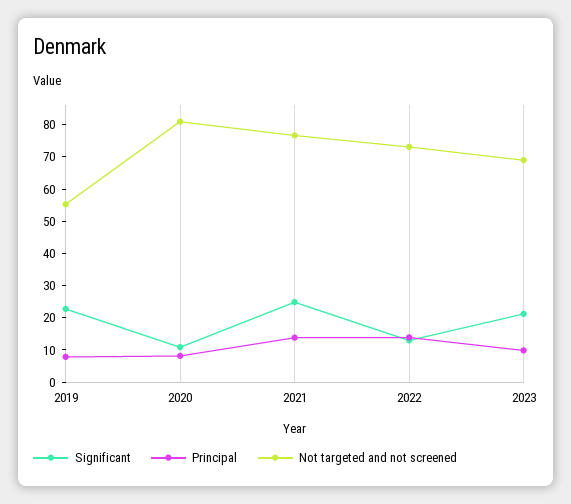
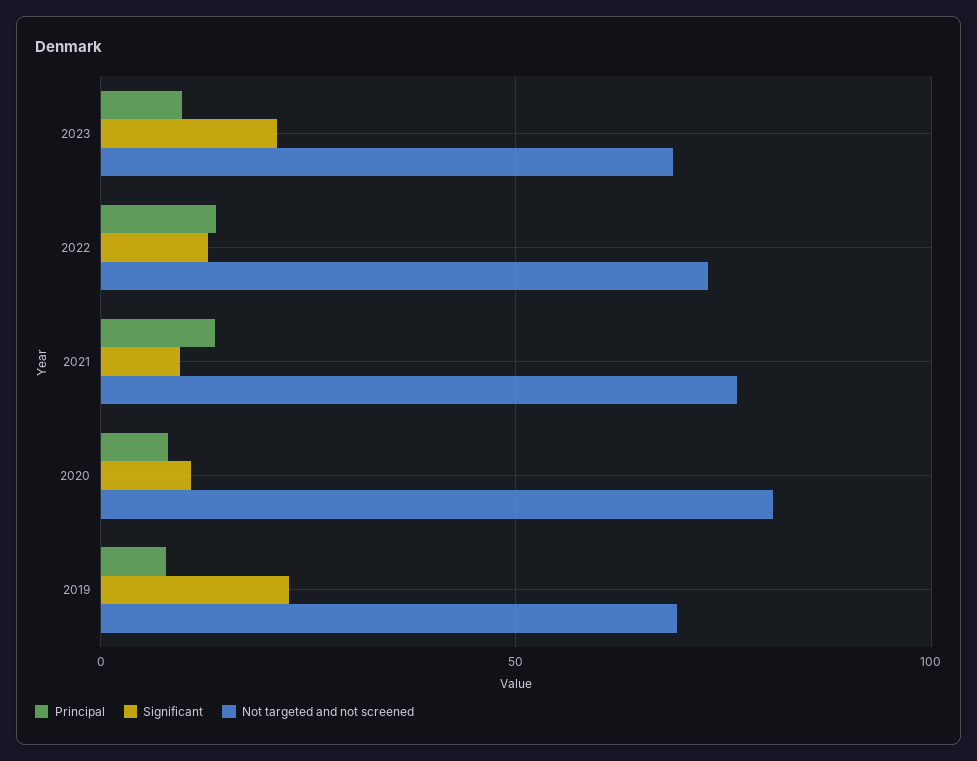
  {
    "Significant": {
      "2019": 22.5,
      "2020": 10,
-     "2021": 25,
+     "2021": 10,
      "2022": 12.5,
      "2023": 20
    },
    "Principal": {
      "2019": 7.5,
      "2020": 7.5,
      "2021": 15,
      "2022": 15,
      "2023": 10
    },
    "Not targeted and not screened": {
-     "2019": 55,
+     "2019": 70,
      "2020": 80,
      "2021": 77.5,
      "2022": 72.5,
      "2023": 70
    }
  }

